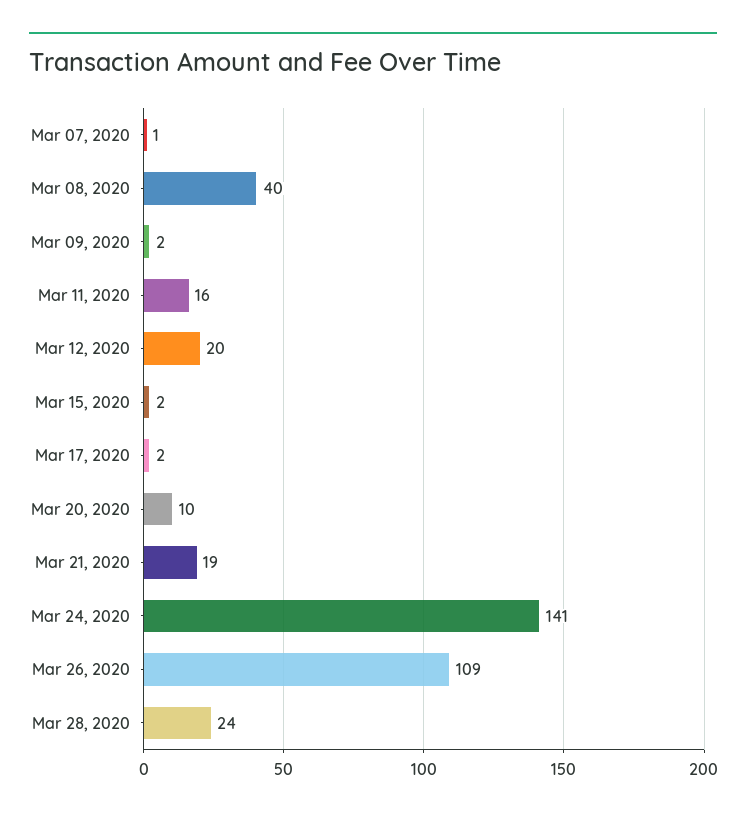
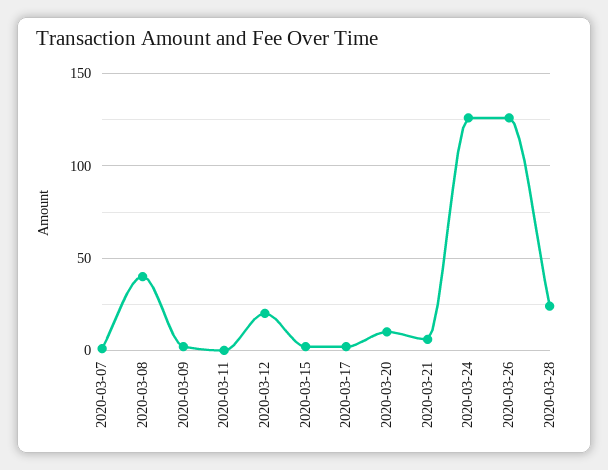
  {
    "Mar 07, 2020": 1,
    "Mar 08, 2020": 40,
    "Mar 09, 2020": 2,
-   "Mar 11, 2020": 16,
+   "Mar 11, 2020": 0,
    "Mar 12, 2020": 20,
    "Mar 15, 2020": 2,
    "Mar 17, 2020": 2,
    "Mar 20, 2020": 10,
-   "Mar 21, 2020": 19,
+   "Mar 21, 2020": 5,
-   "Mar 24, 2020": 141,
+   "Mar 24, 2020": 125,
-   "Mar 26, 2020": 109,
+   "Mar 26, 2020": 125,
    "Mar 28, 2020": 24
  }

